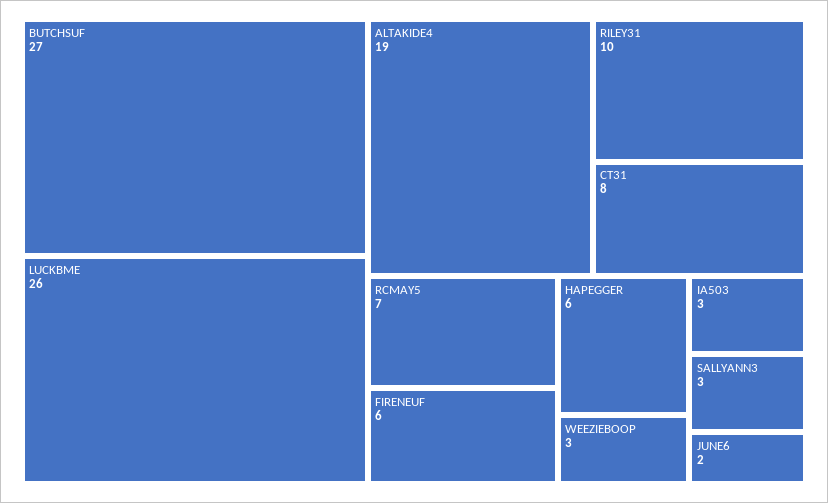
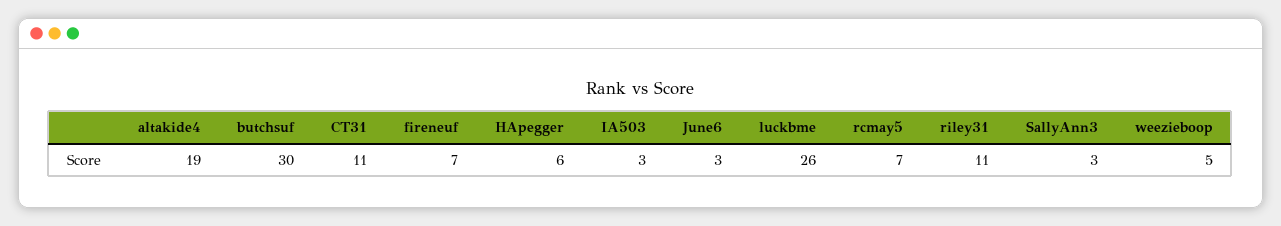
  {
-   "BUTCHSUF": 27,
+   "BUTCHSUF": 30,
    "LUCKBME": 26,
    "ALTAKIDE4": 19,
-   "RILEY31": 10,
+   "RILEY31": 11,
-   "CT31": 8,
+   "CT31": 11,
    "RCMAY5": 7,
-   "FIRENEUF": 6,
+   "FIRENEUF": 7,
    "HAPEGGER": 6,
-   "WEEZIEBOOP": 3,
+   "WEEZIEBOOP": 5,
    "IA503": 3,
    "SALLYANN3": 3,
-   "JUNE6": 2
+   "JUNE6": 3
  }

